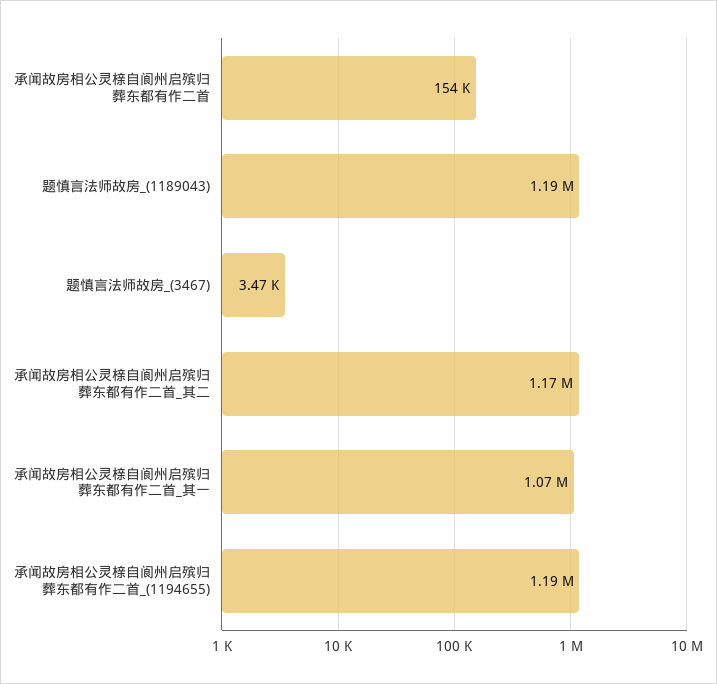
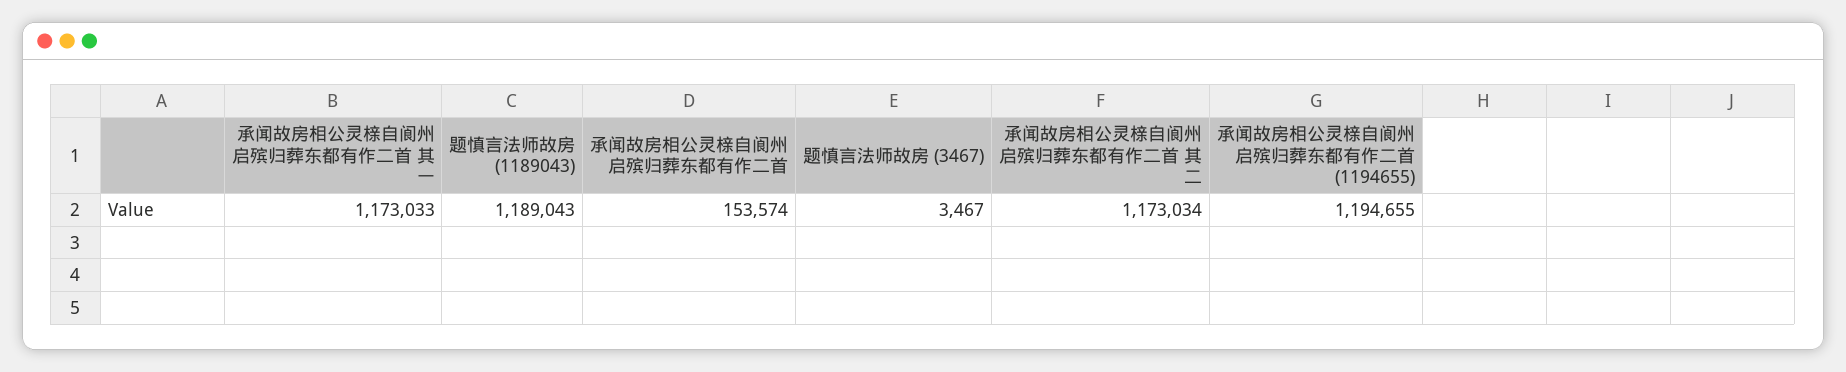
  {
    "承闻故房相公灵榇自阆州启殡归葬东都有作二首": 153574,
    "题慎言法师故房_(1189043)": 1189043,
    "题慎言法师故房_(3467)": 3467,
    "承闻故房相公灵榇自阆州启殡归葬东都有作二首_其二": 1173034,
-   "承闻故房相公灵榇自阆州启殡归葬东都有作二首_其一": 1070000,
+   "承闻故房相公灵榇自阆州启殡归葬东都有作二首_其一": 1173033,
    "承闻故房相公灵榇自阆州启殡归葬东都有作二首_(1194655)": 1194655
  }

